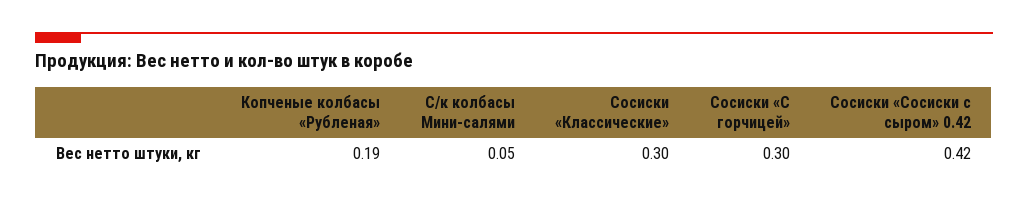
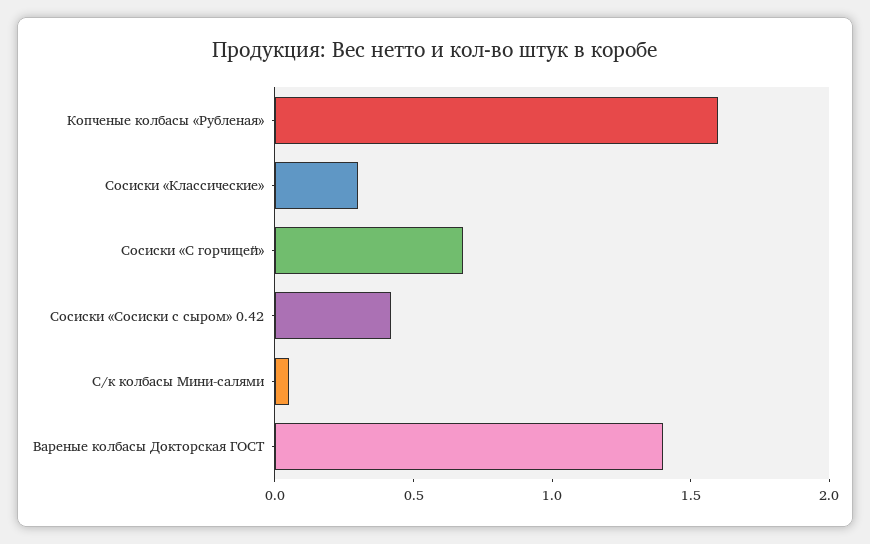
  {
-   "Копченые колбасы «Рубленая»": 0.19,
+   "Копченые колбасы «Рубленая»": 1.6,
    "С/к колбасы Мини-салями": 0.05,
    "Сосиски «Классические»": 0.3,
-   "Сосиски «С горчицей»": 0.3,
+   "Сосиски «С горчицей»": 0.7,
-   "Сосиски «Сосиски с сыром» 0.42": 0.42
+   "Сосиски «Сосиски с сыром» 0.42": 0.42,
+   "Вареные колбасы Докторская ГОСТ": 1.4
  }

